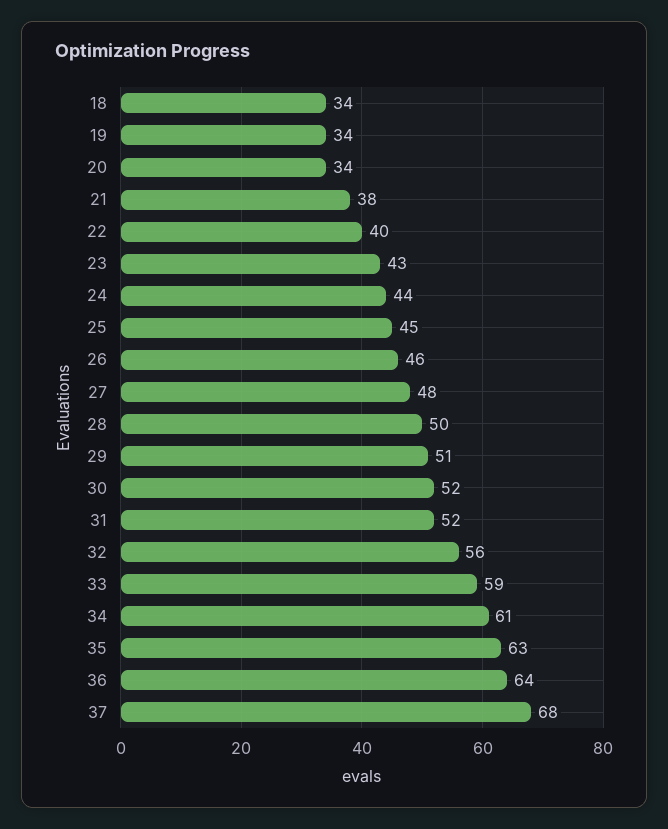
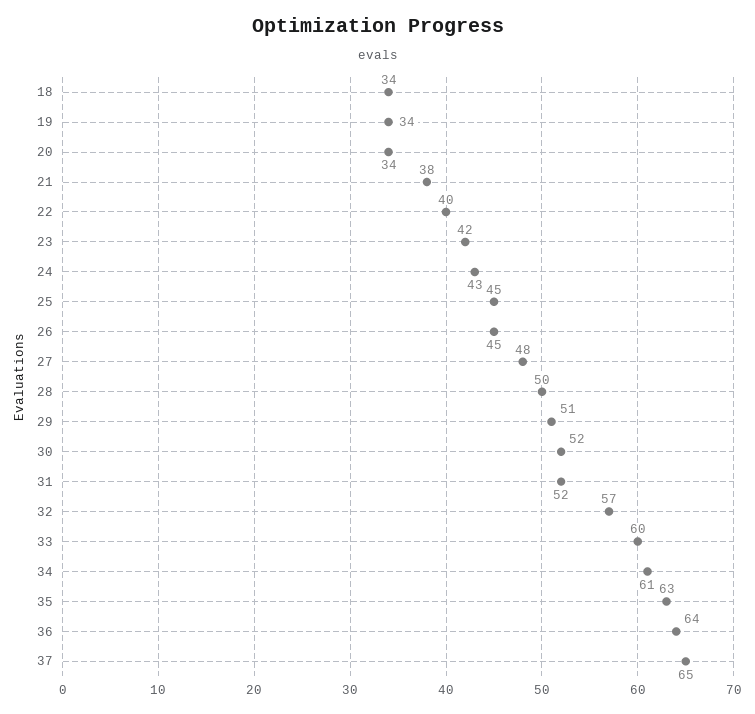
  {
    "18": 34,
    "19": 34,
    "20": 34,
    "21": 38,
    "22": 40,
-   "23": 43,
+   "23": 42,
-   "24": 44,
+   "24": 43,
    "25": 45,
-   "26": 46,
+   "26": 45,
    "27": 48,
    "28": 50,
    "29": 51,
    "30": 52,
    "31": 52,
-   "32": 56,
+   "32": 57,
-   "33": 59,
+   "33": 60,
    "34": 61,
    "35": 63,
    "36": 64,
-   "37": 68
+   "37": 65
  }

